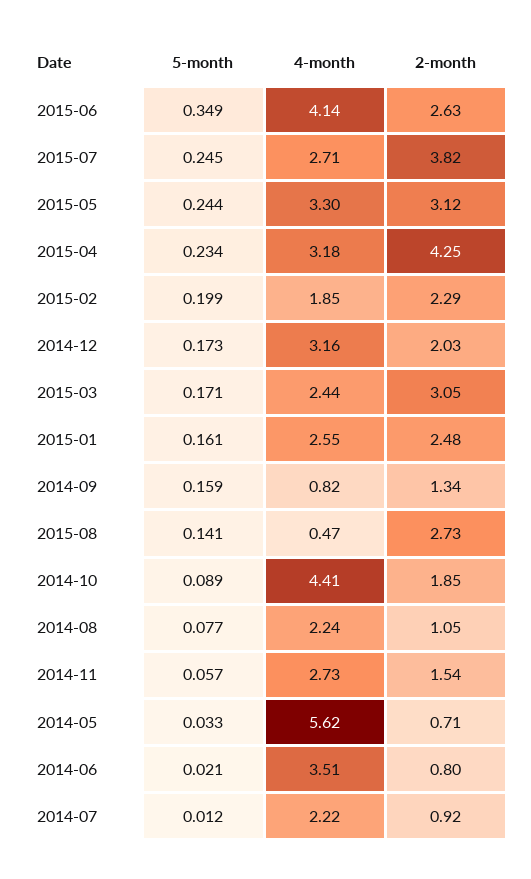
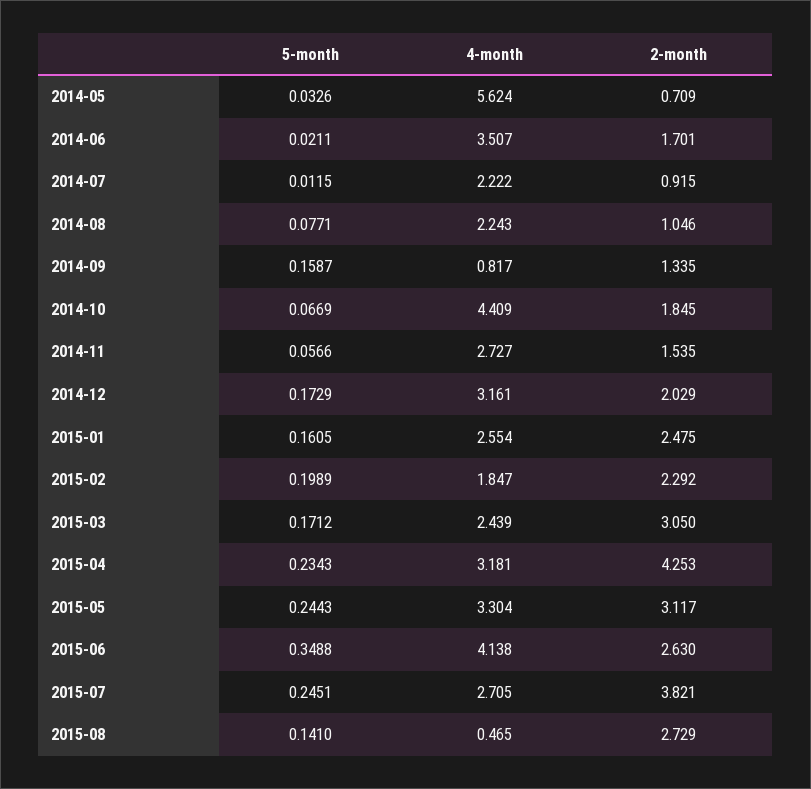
  {
    "5-month": {
      "2015-06": 0.3488,
      "2015-07": 0.2451,
      "2015-05": 0.2443,
      "2015-04": 0.2343,
      "2015-02": 0.1989,
      "2014-12": 0.1729,
      "2015-03": 0.1712,
      "2015-01": 0.1605,
      "2014-09": 0.1587,
      "2015-08": 0.141,
-     "2014-10": 0.089,
+     "2014-10": 0.0669,
      "2014-08": 0.0771,
      "2014-11": 0.0566,
      "2014-05": 0.0326,
      "2014-06": 0.0211,
      "2014-07": 0.0115
    },
    "4-month": {
      "2015-06": 4.138,
      "2015-07": 2.705,
      "2015-05": 3.304,
      "2015-04": 3.181,
      "2015-02": 1.847,
      "2014-12": 3.161,
      "2015-03": 2.439,
      "2015-01": 2.554,
      "2014-09": 0.817,
      "2015-08": 0.465,
      "2014-10": 4.409,
      "2014-08": 2.243,
      "2014-11": 2.727,
      "2014-05": 5.624,
      "2014-06": 3.507,
      "2014-07": 2.222
    },
    "2-month": {
      "2015-06": 2.63,
      "2015-07": 3.821,
      "2015-05": 3.117,
      "2015-04": 4.253,
      "2015-02": 2.292,
      "2014-12": 2.029,
      "2015-03": 3.05,
      "2015-01": 2.475,
      "2014-09": 1.335,
      "2015-08": 2.729,
      "2014-10": 1.845,
      "2014-08": 1.046,
      "2014-11": 1.535,
      "2014-05": 0.709,
-     "2014-06": 0.8,
+     "2014-06": 1.701,
      "2014-07": 0.915
    }
  }

